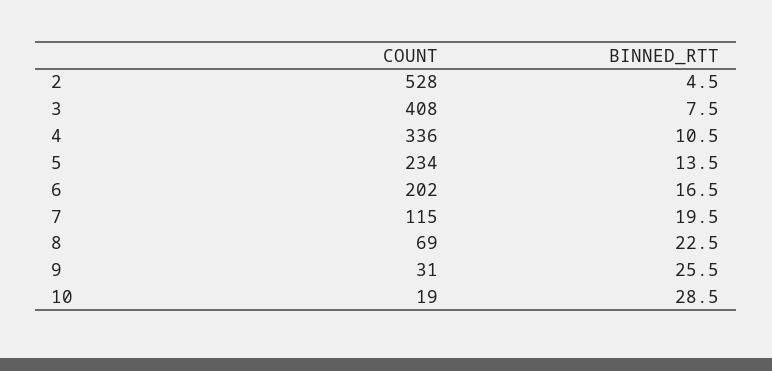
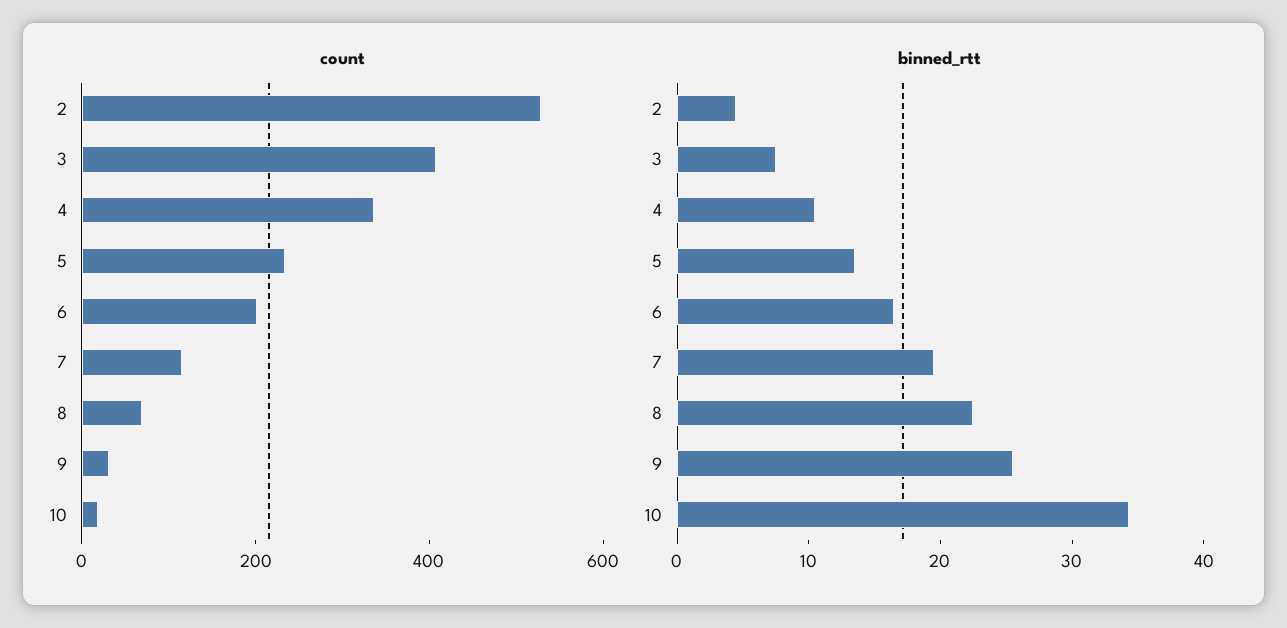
  {
    "COUNT": {
      "2": 528,
      "3": 408,
      "4": 336,
      "5": 234,
      "6": 202,
      "7": 115,
      "8": 69,
      "9": 31,
      "10": 19
    },
    "BINNED_RTT": {
      "2": 4.5,
      "3": 7.5,
      "4": 10.5,
      "5": 13.5,
      "6": 16.5,
      "7": 19.5,
      "8": 22.5,
      "9": 25.5,
-     "10": 28.5
+     "10": 34
    }
  }

